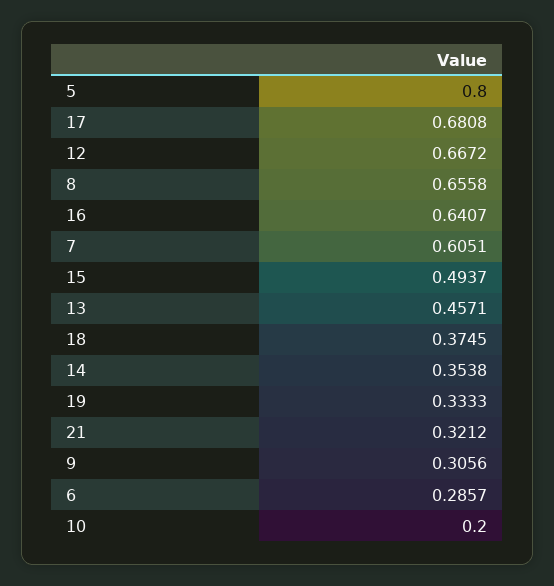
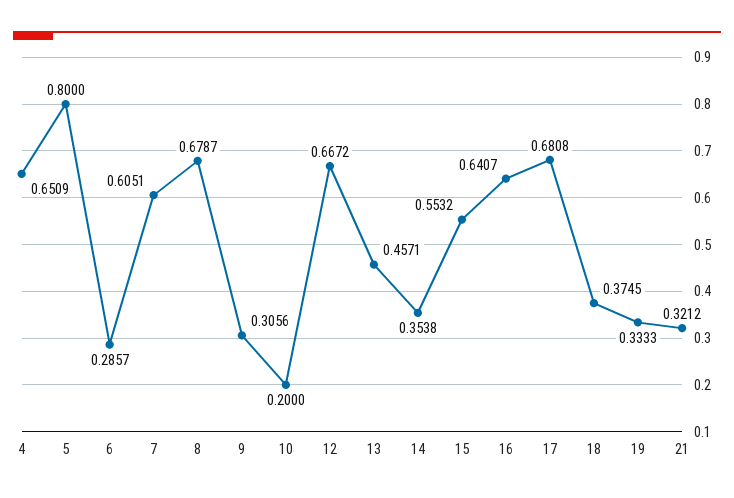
  {
    "5": 0.8,
    "17": 0.6808,
    "12": 0.6672,
-   "8": 0.6558,
+   "8": 0.6787,
    "16": 0.6407,
    "7": 0.6051,
-   "15": 0.4937,
+   "15": 0.5532,
    "13": 0.4571,
    "18": 0.3745,
    "14": 0.3538,
    "19": 0.3333,
    "21": 0.3212,
    "9": 0.3056,
    "6": 0.2857,
-   "10": 0.2
+   "10": 0.2,
+   "4": 0.6509
  }

